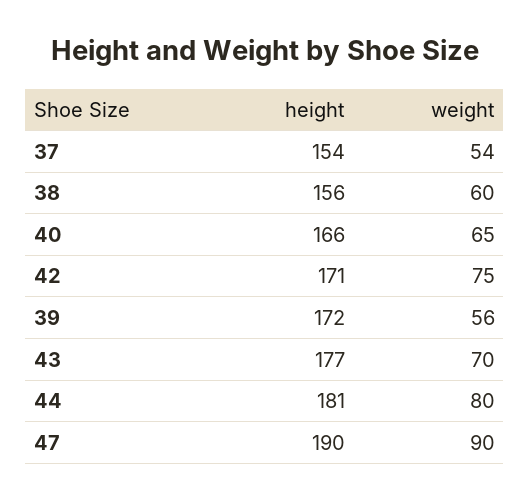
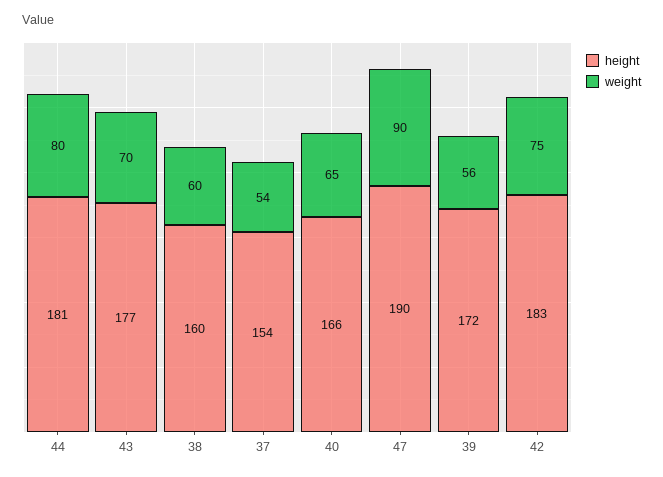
  {
    "height": {
      "37": 154,
-     "38": 156,
+     "38": 160,
      "40": 166,
-     "42": 171,
+     "42": 183,
      "39": 172,
      "43": 177,
      "44": 181,
      "47": 190
    },
    "weight": {
      "37": 54,
      "38": 60,
      "40": 65,
      "42": 75,
      "39": 56,
      "43": 70,
      "44": 80,
      "47": 90
    }
  }

